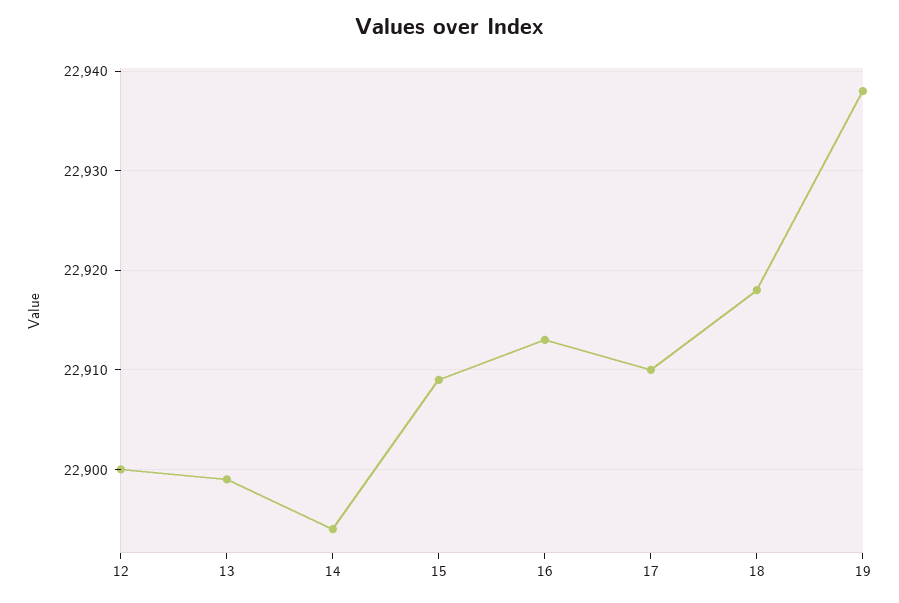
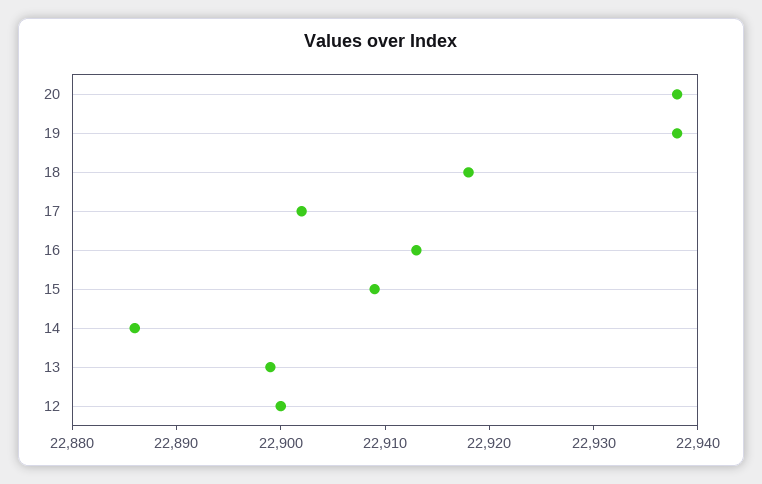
  {
    "12": 22900,
    "13": 22899,
-   "14": 22894,
+   "14": 22886,
    "15": 22909,
    "16": 22913,
-   "17": 22910,
+   "17": 22902,
    "18": 22918,
-   "19": 22938
+   "19": 22938,
+   "20": 22938
  }

